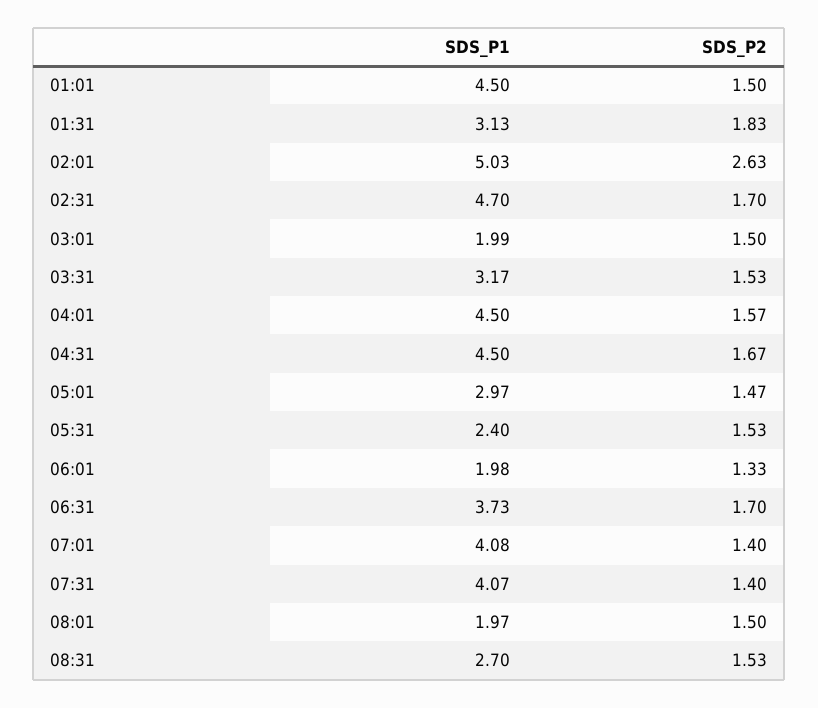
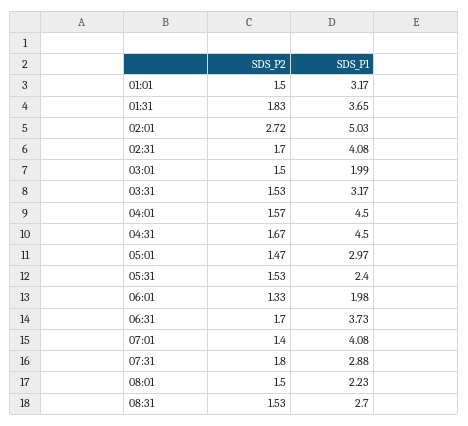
  {
    "SDS_P1": {
-     "01:01": 4.5,
+     "01:01": 3.17,
-     "01:31": 3.13,
+     "01:31": 3.65,
      "02:01": 5.03,
-     "02:31": 4.7,
+     "02:31": 4.08,
      "03:01": 1.99,
      "03:31": 3.17,
      "04:01": 4.5,
      "04:31": 4.5,
      "05:01": 2.97,
      "05:31": 2.4,
      "06:01": 1.98,
      "06:31": 3.73,
      "07:01": 4.08,
-     "07:31": 4.07,
+     "07:31": 2.88,
-     "08:01": 1.97,
+     "08:01": 2.23,
      "08:31": 2.7
    },
    "SDS_P2": {
      "01:01": 1.5,
      "01:31": 1.83,
-     "02:01": 2.63,
+     "02:01": 2.72,
      "02:31": 1.7,
      "03:01": 1.5,
      "03:31": 1.53,
      "04:01": 1.57,
      "04:31": 1.67,
      "05:01": 1.47,
      "05:31": 1.53,
      "06:01": 1.33,
      "06:31": 1.7,
      "07:01": 1.4,
-     "07:31": 1.4,
+     "07:31": 1.8,
      "08:01": 1.5,
      "08:31": 1.53
    }
  }

